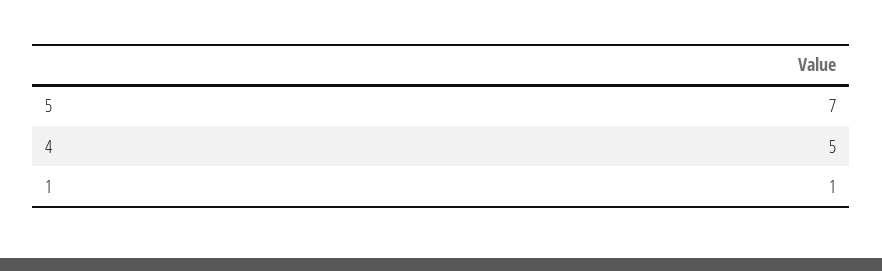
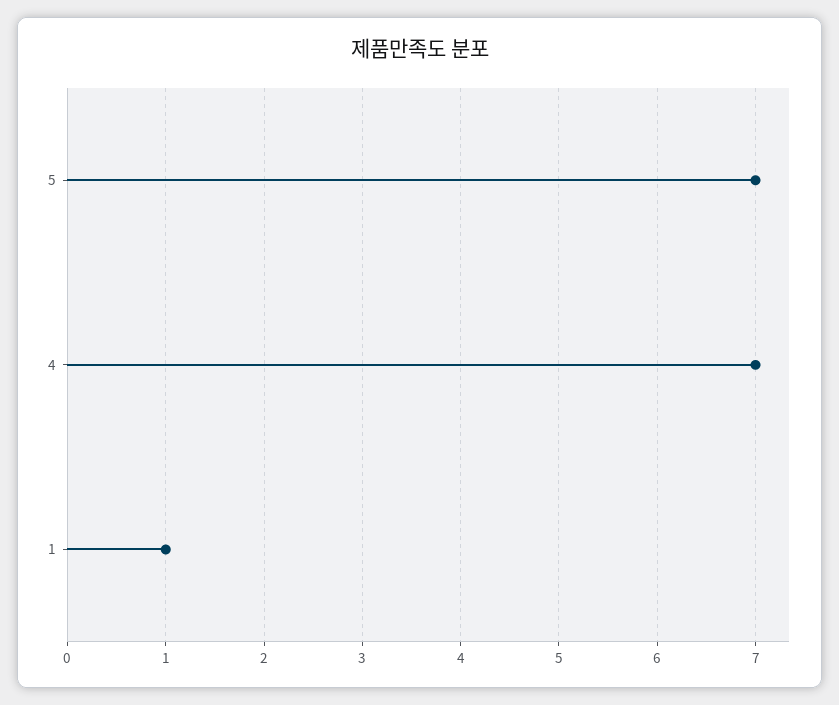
  {
    "5": 7,
-   "4": 5,
+   "4": 7,
    "1": 1
  }

